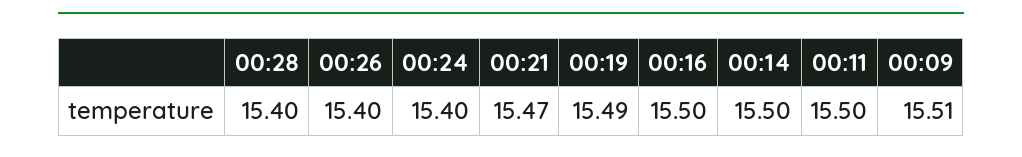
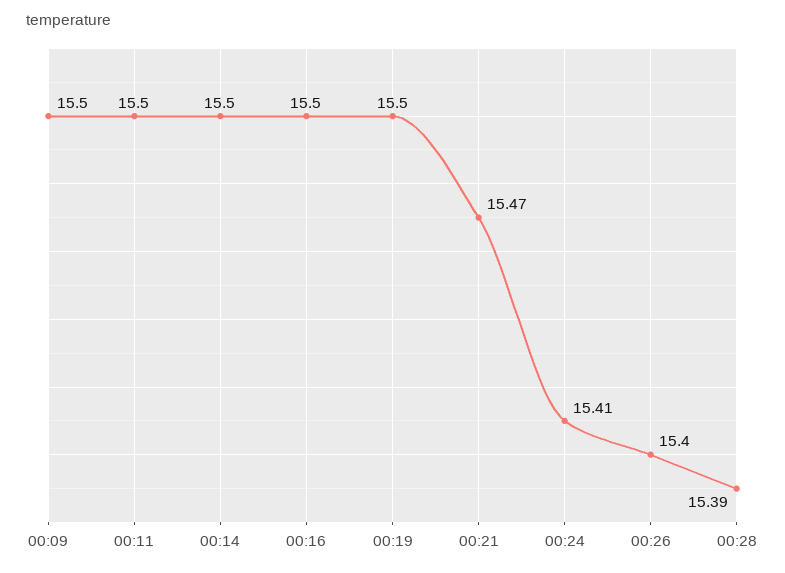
  {
-   "00:28": 15.4,
+   "00:28": 15.39,
    "00:26": 15.4,
-   "00:24": 15.4,
+   "00:24": 15.41,
    "00:21": 15.47,
-   "00:19": 15.49,
+   "00:19": 15.5,
    "00:16": 15.5,
    "00:14": 15.5,
    "00:11": 15.5,
-   "00:09": 15.51
+   "00:09": 15.5
  }

